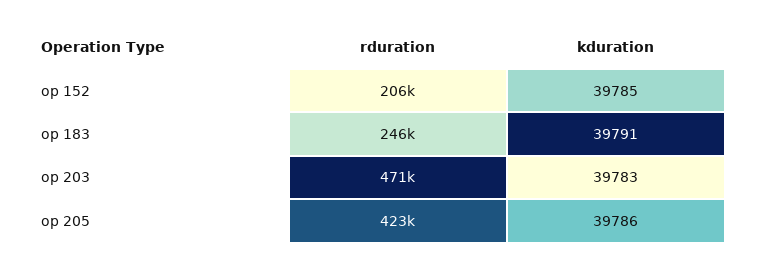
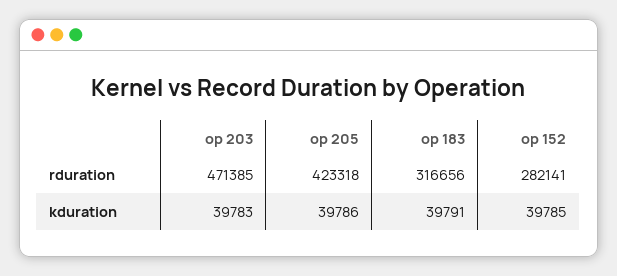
  {
    "rduration": {
-     "op 152": 206000,
+     "op 152": 282141,
-     "op 183": 246000,
+     "op 183": 316656,
      "op 203": 471385,
      "op 205": 423318
    },
    "kduration": {
      "op 152": 39785,
      "op 183": 39791,
      "op 203": 39783,
      "op 205": 39786
    }
  }

